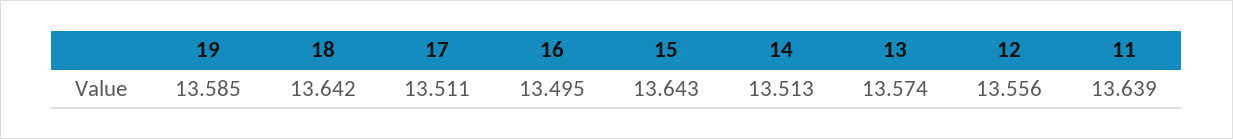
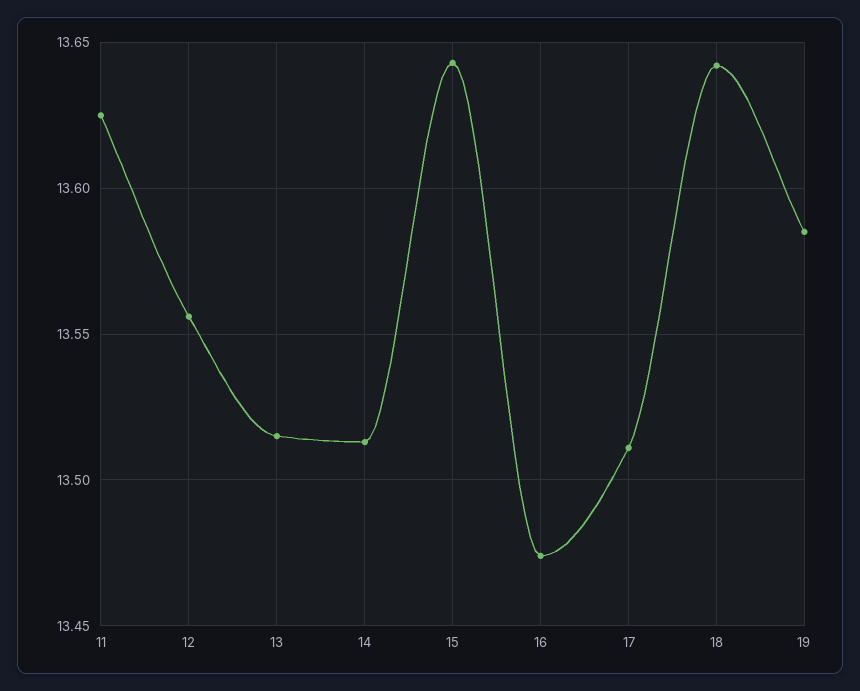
  {
    "19": 13.585,
    "18": 13.642,
    "17": 13.511,
-   "16": 13.495,
+   "16": 13.475,
    "15": 13.643,
    "14": 13.513,
-   "13": 13.574,
+   "13": 13.515,
    "12": 13.556,
-   "11": 13.639
+   "11": 13.625
  }

